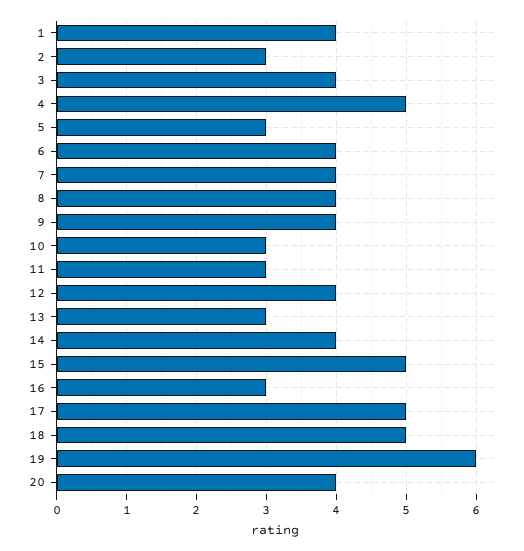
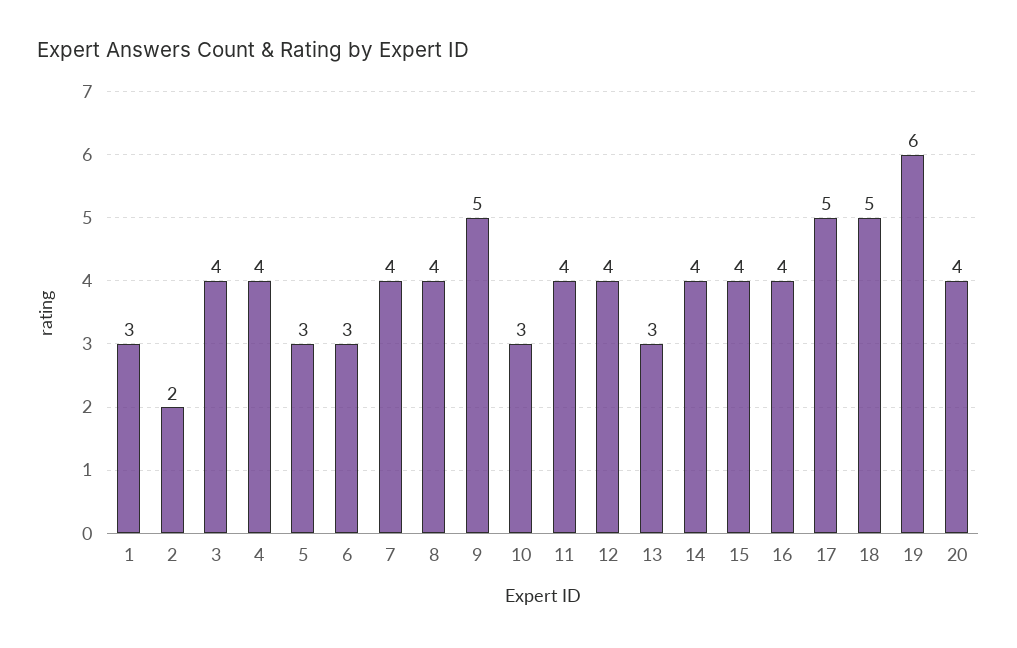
  {
-   "1": 4,
+   "1": 3,
-   "2": 3,
+   "2": 2,
    "3": 4,
-   "4": 5,
+   "4": 4,
    "5": 3,
-   "6": 4,
+   "6": 3,
    "7": 4,
    "8": 4,
-   "9": 4,
+   "9": 5,
    "10": 3,
-   "11": 3,
+   "11": 4,
    "12": 4,
    "13": 3,
    "14": 4,
-   "15": 5,
+   "15": 4,
-   "16": 3,
+   "16": 4,
    "17": 5,
    "18": 5,
    "19": 6,
    "20": 4
  }

